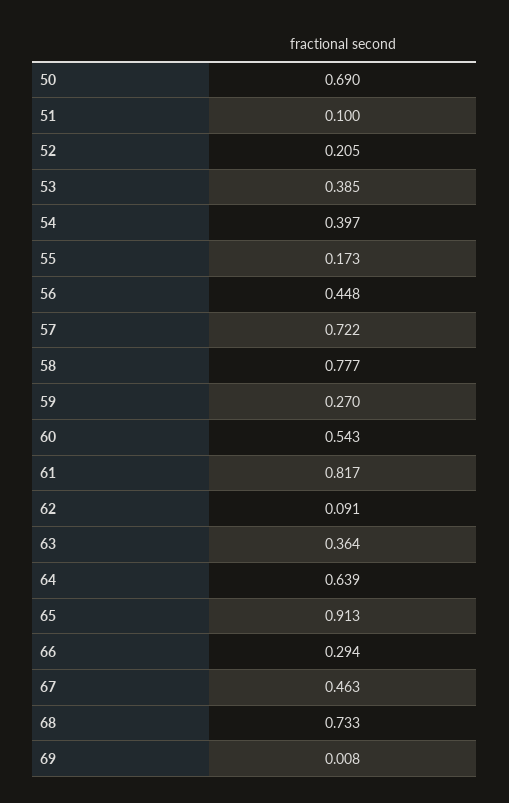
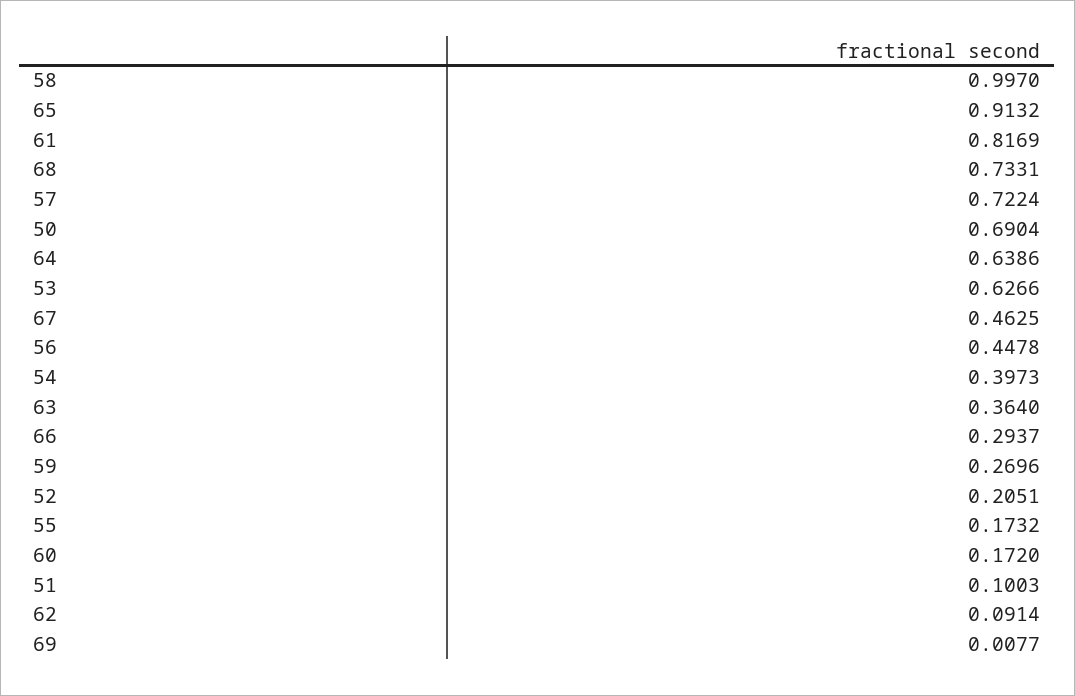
  {
    "50": 0.6904,
    "51": 0.1003,
    "52": 0.2051,
-   "53": 0.385,
+   "53": 0.6266,
    "54": 0.3973,
    "55": 0.1732,
    "56": 0.4478,
    "57": 0.7224,
-   "58": 0.777,
+   "58": 0.997,
    "59": 0.2696,
-   "60": 0.543,
+   "60": 0.172,
    "61": 0.8169,
    "62": 0.0914,
    "63": 0.364,
    "64": 0.6386,
    "65": 0.9132,
    "66": 0.2937,
    "67": 0.4625,
    "68": 0.7331,
    "69": 0.0077
  }

